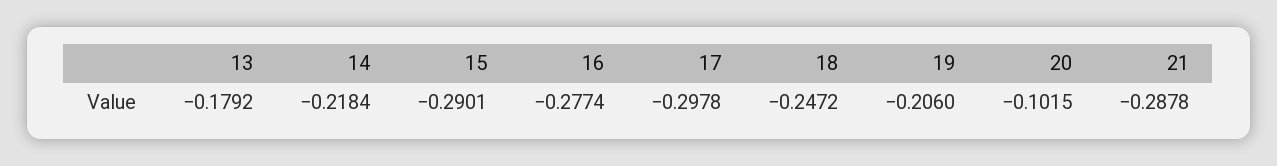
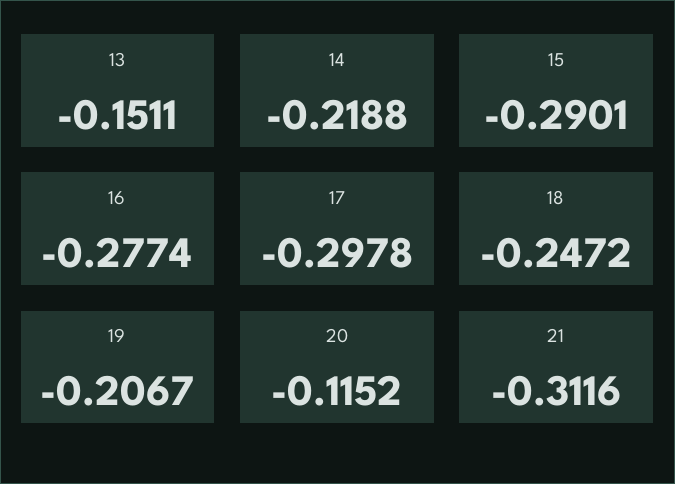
  {
-   "13": -0.1792,
+   "13": -0.1511,
-   "14": -0.2184,
+   "14": -0.2188,
    "15": -0.2901,
    "16": -0.2774,
    "17": -0.2978,
    "18": -0.2472,
-   "19": -0.206,
+   "19": -0.2067,
-   "20": -0.1015,
+   "20": -0.1152,
-   "21": -0.2878
+   "21": -0.3116
  }

